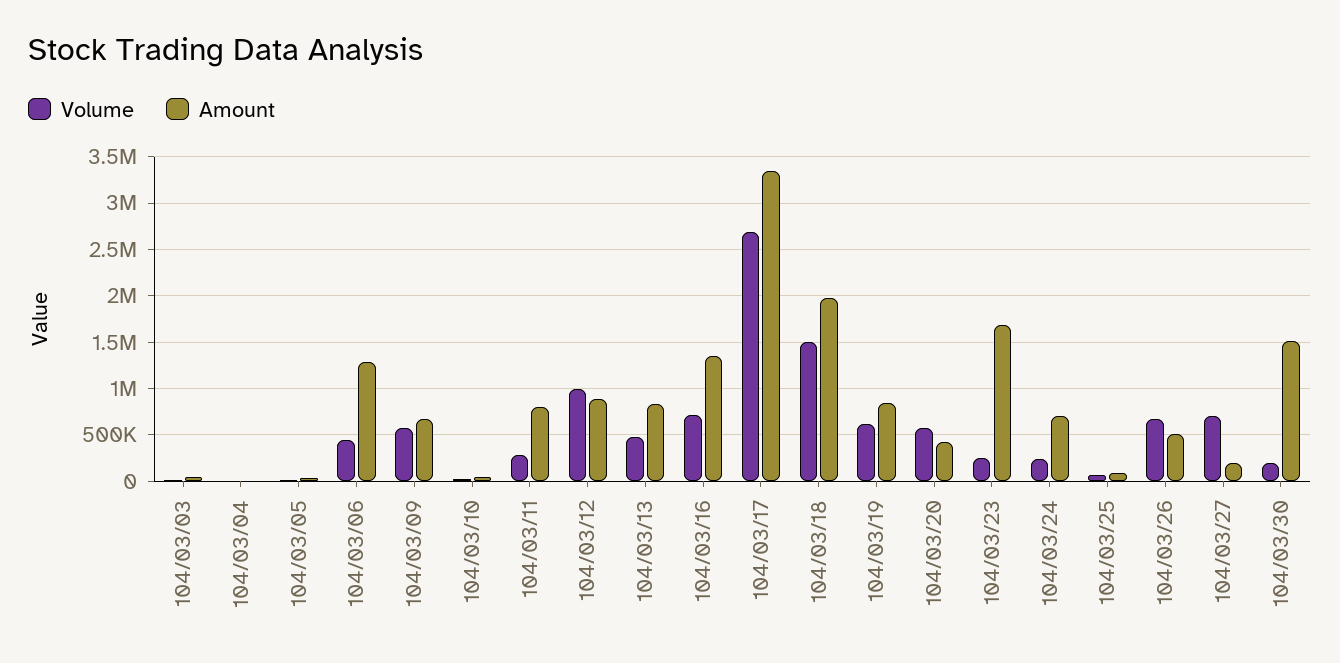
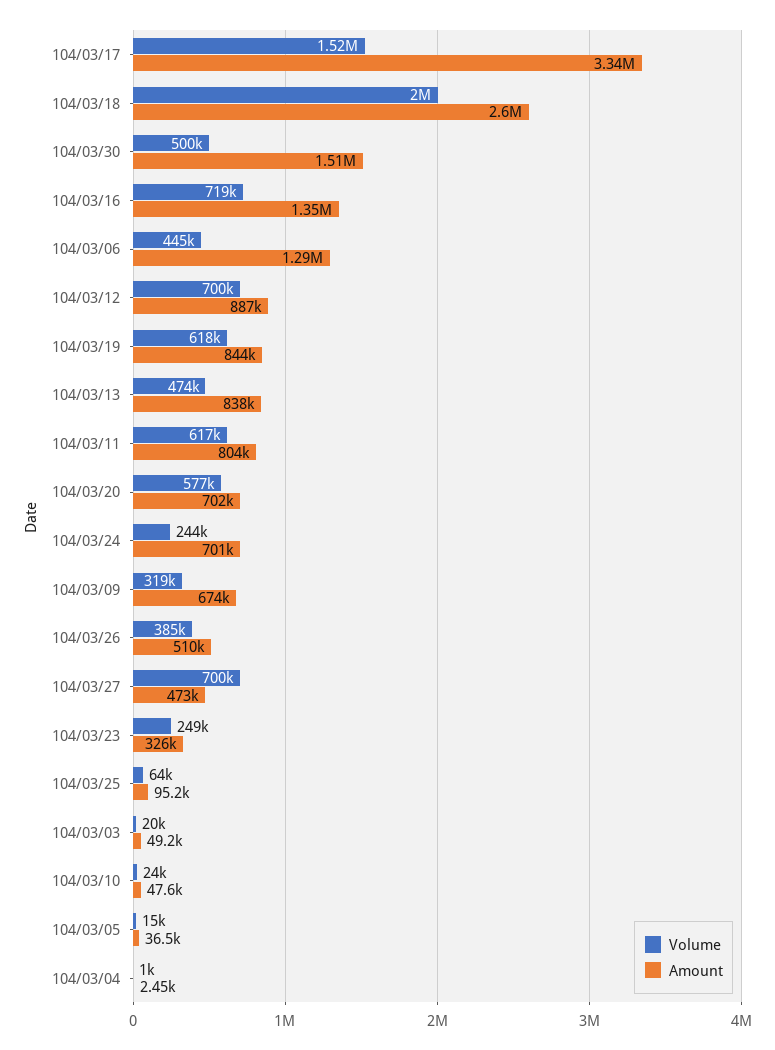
  {
    "Volume": {
      "104/03/03": 20000,
      "104/03/04": 1000,
      "104/03/05": 15000,
      "104/03/06": 445000,
-     "104/03/09": 600000,
+     "104/03/09": 319000,
      "104/03/10": 24000,
-     "104/03/11": 300000,
+     "104/03/11": 617000,
-     "104/03/12": 1000000,
+     "104/03/12": 700000,
      "104/03/13": 474000,
      "104/03/16": 719000,
-     "104/03/17": 2700000,
+     "104/03/17": 1520000,
-     "104/03/18": 1500000,
+     "104/03/18": 2000000,
      "104/03/19": 618000,
      "104/03/20": 577000,
      "104/03/23": 249000,
      "104/03/24": 244000,
      "104/03/25": 64000,
-     "104/03/26": 700000,
+     "104/03/26": 385000,
      "104/03/27": 700000,
-     "104/03/30": 200000
+     "104/03/30": 500000
    },
    "Amount": {
      "104/03/03": 49200,
      "104/03/04": 2450,
      "104/03/05": 36500,
      "104/03/06": 1290000,
      "104/03/09": 674000,
      "104/03/10": 47600,
      "104/03/11": 804000,
      "104/03/12": 887000,
      "104/03/13": 838000,
      "104/03/16": 1350000,
      "104/03/17": 3340000,
-     "104/03/18": 2000000,
+     "104/03/18": 2600000,
      "104/03/19": 844000,
-     "104/03/20": 400000,
+     "104/03/20": 702000,
-     "104/03/23": 1700000,
+     "104/03/23": 326000,
      "104/03/24": 701000,
      "104/03/25": 95200,
      "104/03/26": 510000,
-     "104/03/27": 200000,
+     "104/03/27": 473000,
      "104/03/30": 1510000
    }
  }

